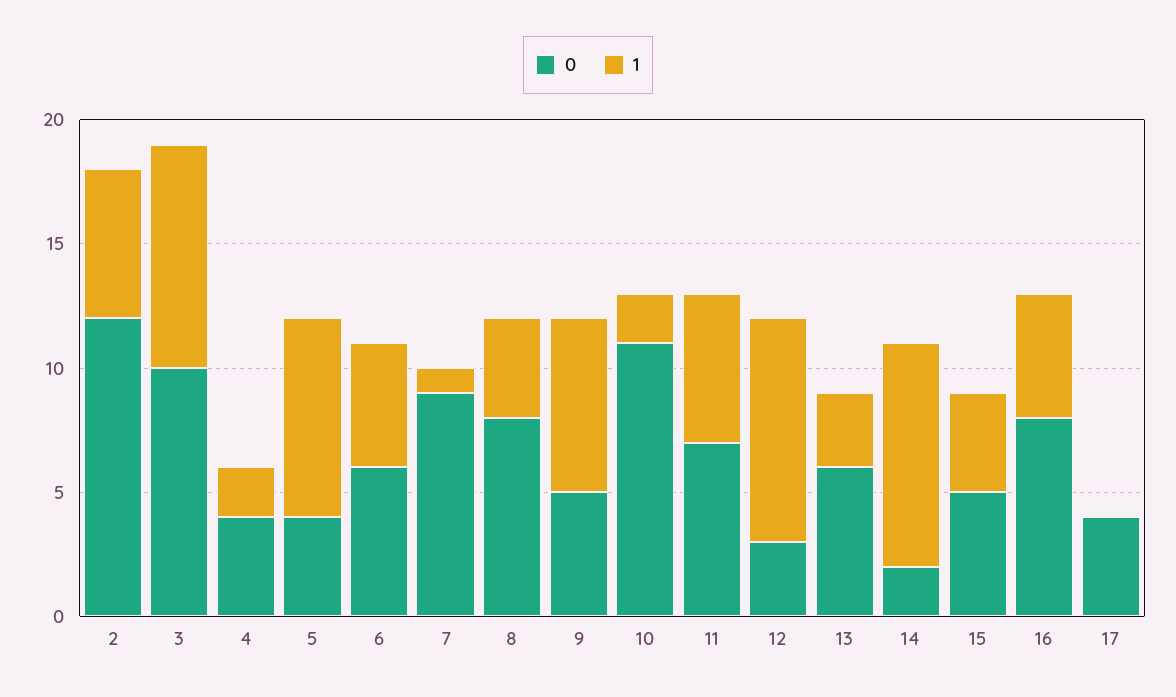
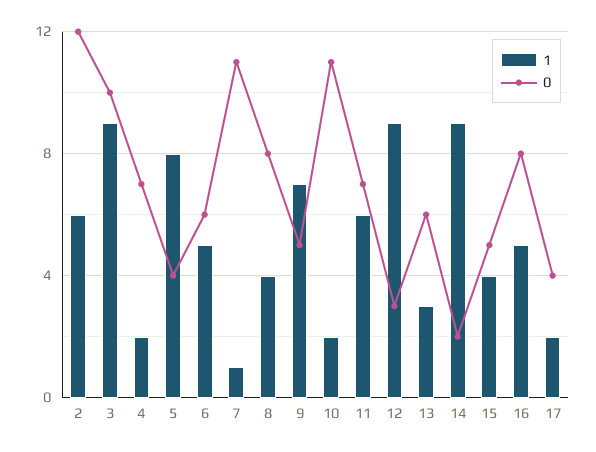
  {
    "0": {
      "2": 12,
      "3": 10,
-     "4": 4,
+     "4": 7,
      "5": 4,
      "6": 6,
-     "7": 9,
+     "7": 11,
      "8": 8,
      "9": 5,
      "10": 11,
      "11": 7,
      "12": 3,
      "13": 6,
      "14": 2,
      "15": 5,
      "16": 8,
      "17": 4
    },
    "1": {
      "2": 6,
      "3": 9,
      "4": 2,
      "5": 8,
      "6": 5,
      "7": 1,
      "8": 4,
      "9": 7,
      "10": 2,
      "11": 6,
      "12": 9,
      "13": 3,
      "14": 9,
      "15": 4,
      "16": 5,
-     "17": 0
+     "17": 2
    }
  }

